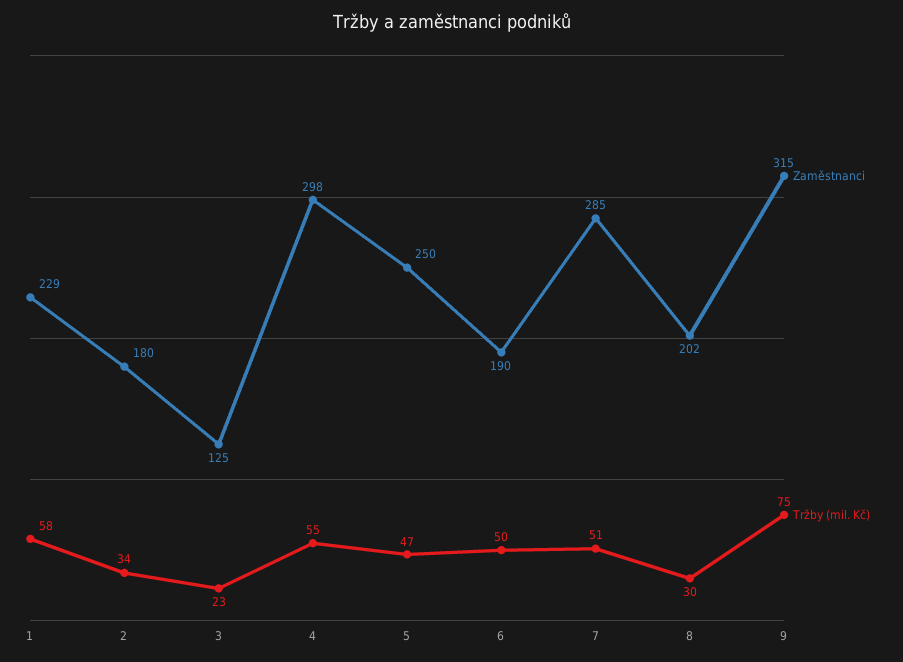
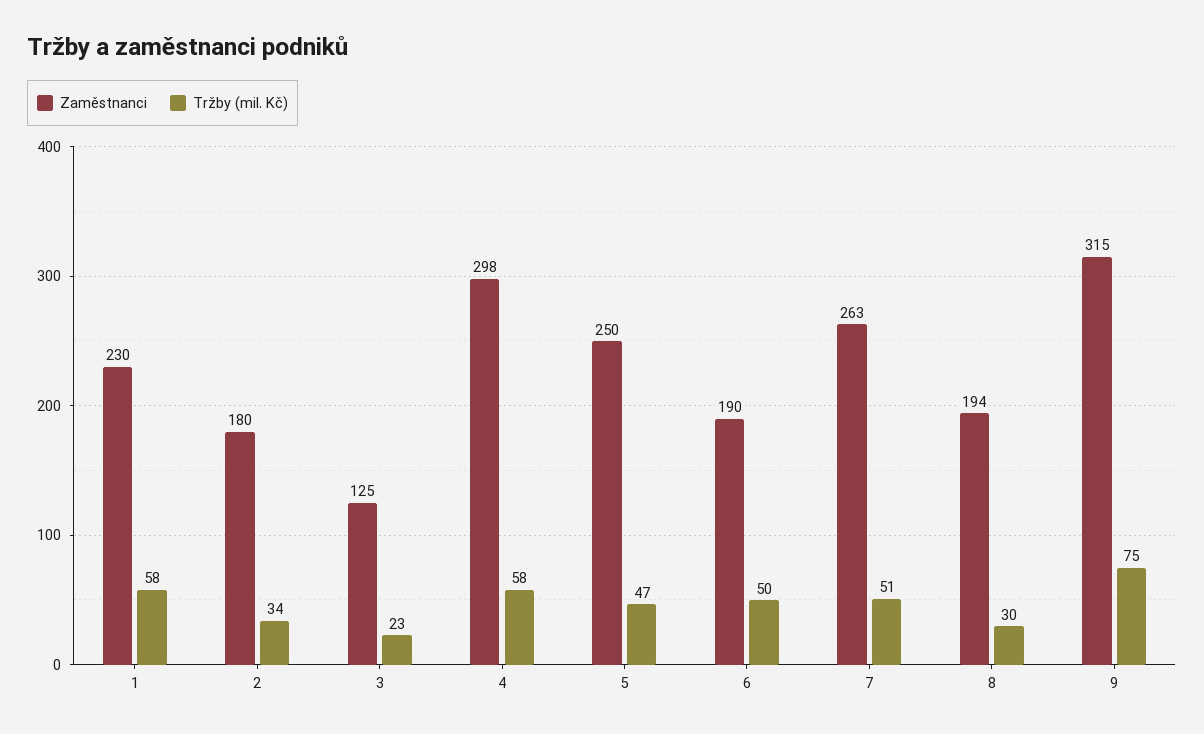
  {
    "Zaměstnanci": {
-     "1": 229,
+     "1": 230,
      "2": 180,
      "3": 125,
      "4": 298,
      "5": 250,
      "6": 190,
-     "7": 285,
+     "7": 263,
-     "8": 202,
+     "8": 194,
      "9": 315
    },
    "Tržby (mil. Kč)": {
      "1": 58,
      "2": 34,
      "3": 23,
-     "4": 55,
+     "4": 58,
      "5": 47,
      "6": 50,
      "7": 51,
      "8": 30,
      "9": 75
    }
  }

